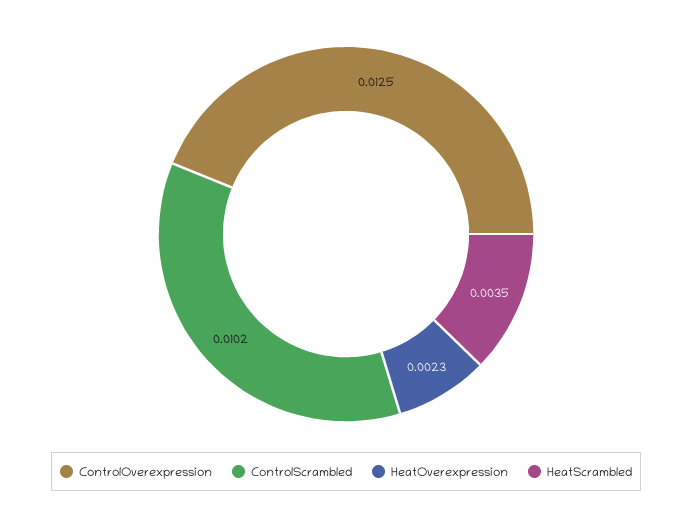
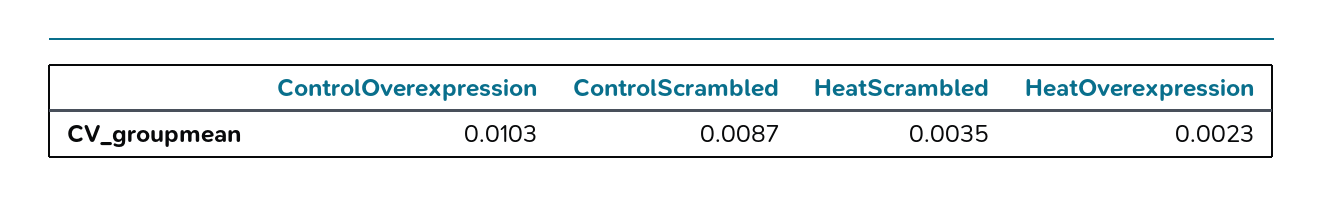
  {
-   "ControlOverexpression": 0.0125,
+   "ControlOverexpression": 0.0103,
-   "ControlScrambled": 0.0102,
+   "ControlScrambled": 0.0087,
    "HeatOverexpression": 0.0023,
    "HeatScrambled": 0.0035
  }

